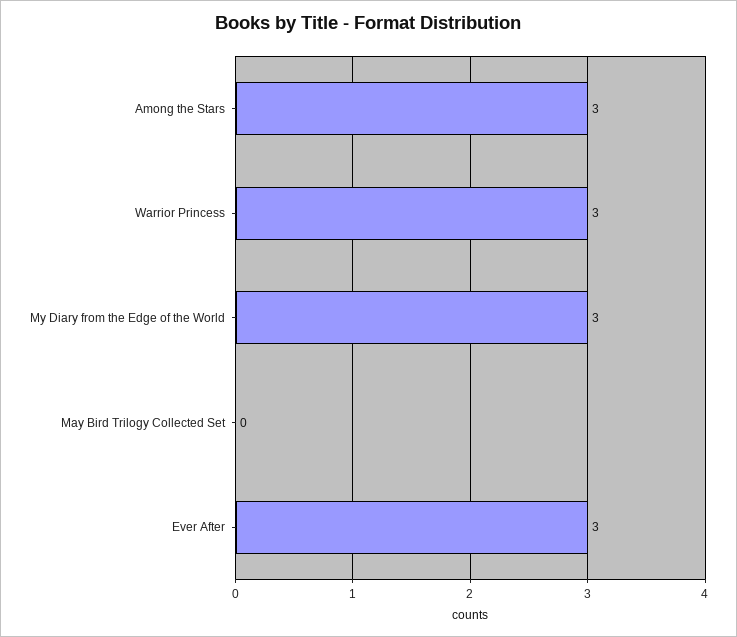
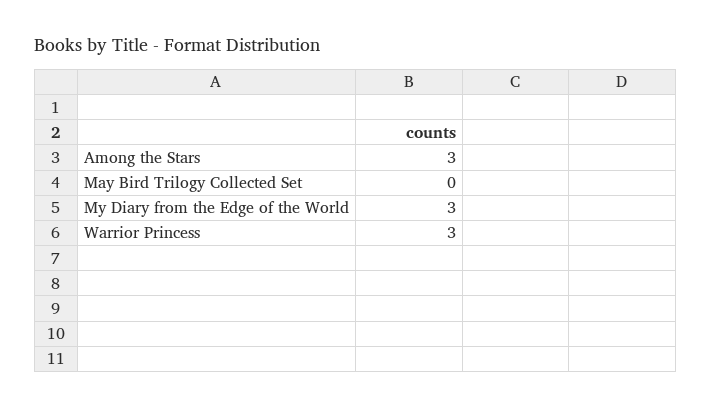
  {
    "Among the Stars": 3,
    "Warrior Princess": 3,
    "My Diary from the Edge of the World": 3,
-   "May Bird Trilogy Collected Set": 0,
+   "May Bird Trilogy Collected Set": 0
-   "Ever After": 3
  }

